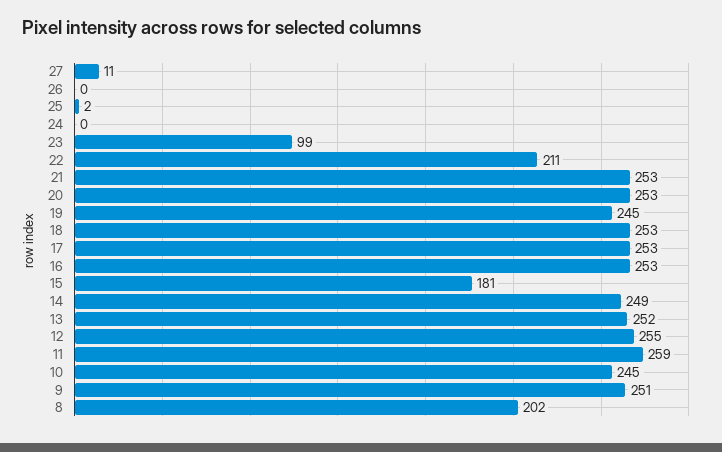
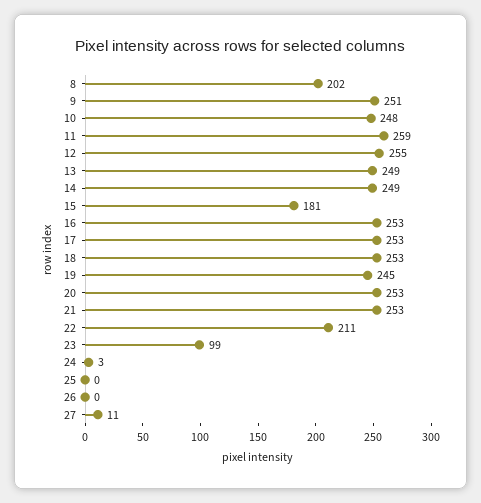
  {
    "27": 11,
    "26": 0,
-   "25": 2,
+   "25": 0,
-   "24": 0,
+   "24": 3,
    "23": 99,
    "22": 211,
    "21": 253,
    "20": 253,
    "19": 245,
    "18": 253,
    "17": 253,
    "16": 253,
    "15": 181,
    "14": 249,
-   "13": 252,
+   "13": 249,
    "12": 255,
    "11": 259,
-   "10": 245,
+   "10": 248,
    "9": 251,
    "8": 202
  }

